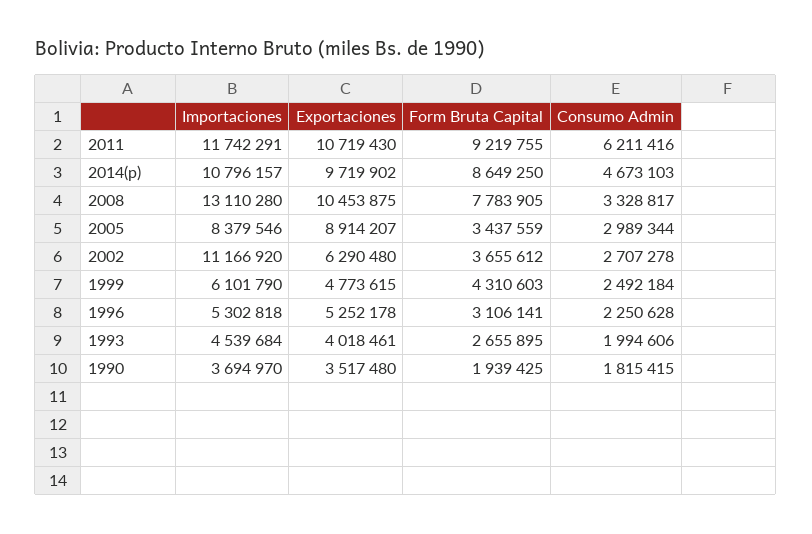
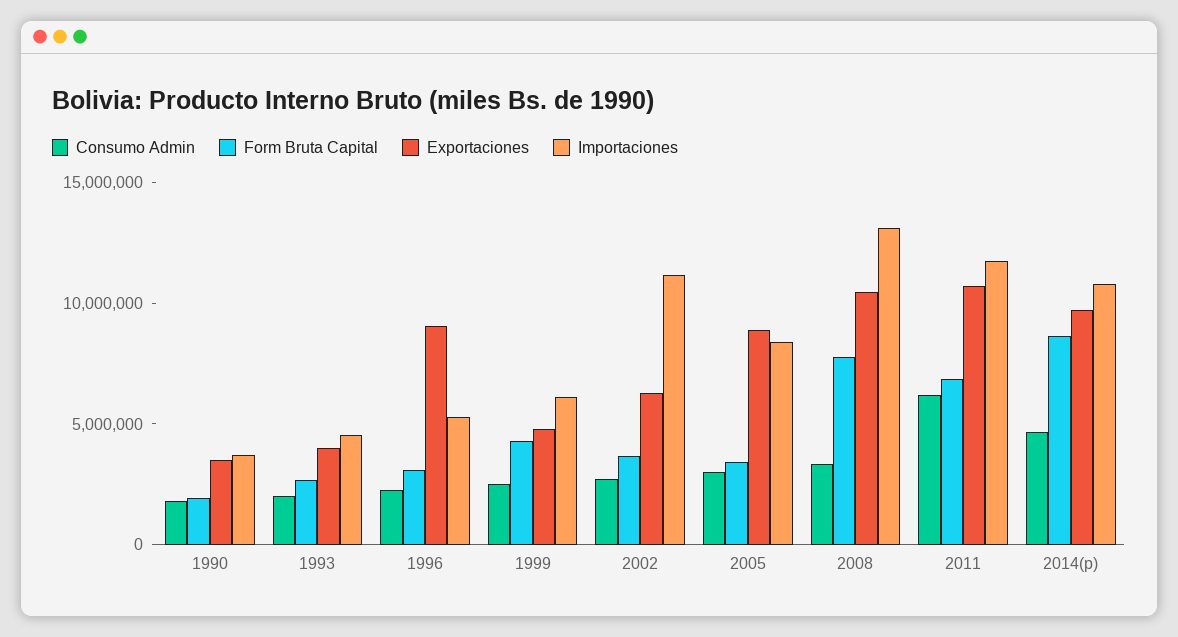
  {
    "Importaciones": {
      "2011": 11742291,
      "2014(p)": 10796157,
      "2008": 13110280,
      "2005": 8379546,
      "2002": 11166920,
      "1999": 6101790,
      "1996": 5302818,
      "1993": 4539684,
      "1990": 3694970
    },
    "Exportaciones": {
      "2011": 10719430,
      "2014(p)": 9719902,
      "2008": 10453875,
      "2005": 8914207,
      "2002": 6290480,
      "1999": 4773615,
-     "1996": 5252178,
+     "1996": 9000000,
      "1993": 4018461,
      "1990": 3517480
    },
    "Form Bruta Capital": {
-     "2011": 9219755,
+     "2011": 7000000,
      "2014(p)": 8649250,
      "2008": 7783905,
      "2005": 3437559,
      "2002": 3655612,
      "1999": 4310603,
      "1996": 3106141,
      "1993": 2655895,
      "1990": 1939425
    },
    "Consumo Admin": {
      "2011": 6211416,
      "2014(p)": 4673103,
      "2008": 3328817,
      "2005": 2989344,
      "2002": 2707278,
      "1999": 2492184,
      "1996": 2250628,
      "1993": 1994606,
      "1990": 1815415
    }
  }

